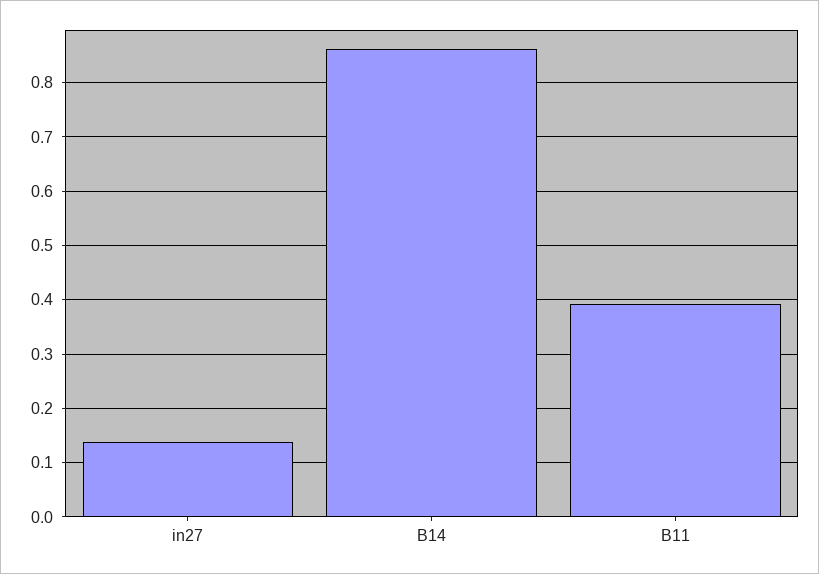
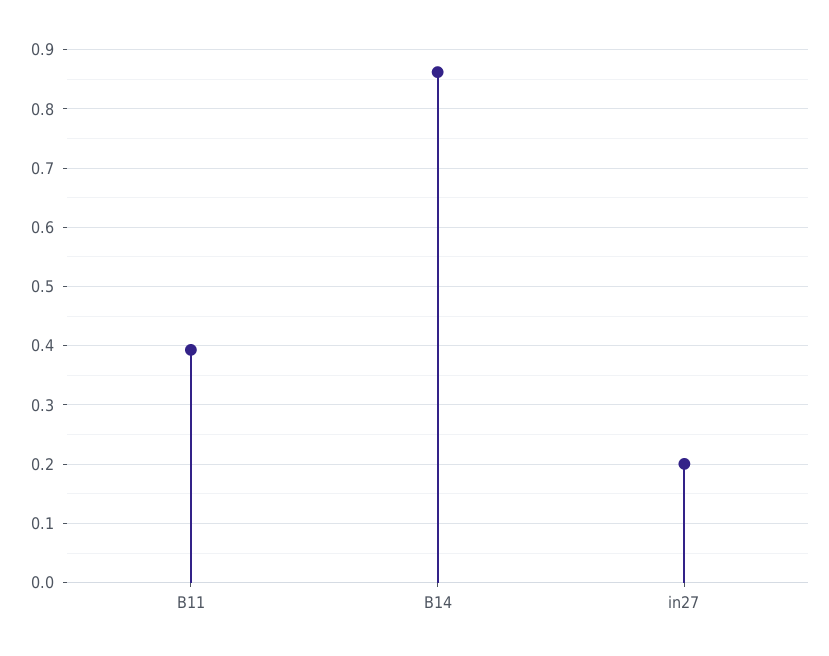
  {
-   "in27": 0.14,
+   "in27": 0.2,
    "B14": 0.86,
    "B11": 0.4
  }

